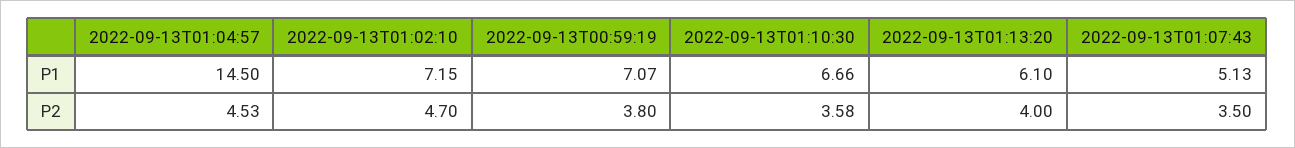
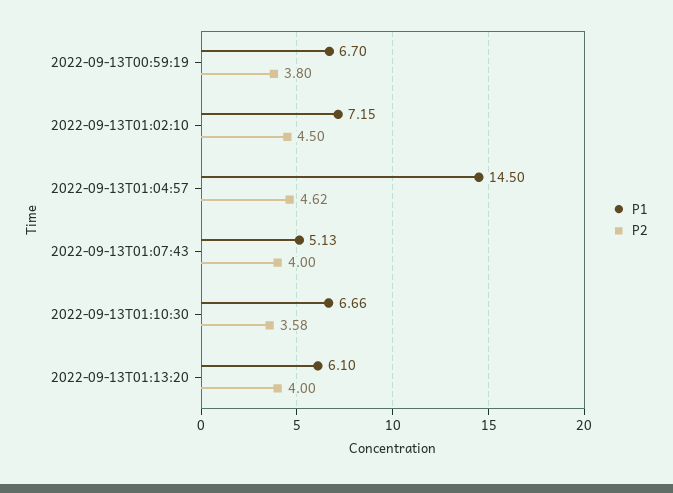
  {
    "P1": {
      "2022-09-13T01:04:57": 14.5,
      "2022-09-13T01:02:10": 7.15,
-     "2022-09-13T00:59:19": 7.07,
+     "2022-09-13T00:59:19": 6.7,
      "2022-09-13T01:10:30": 6.66,
      "2022-09-13T01:13:20": 6.1,
      "2022-09-13T01:07:43": 5.13
    },
    "P2": {
-     "2022-09-13T01:04:57": 4.53,
+     "2022-09-13T01:04:57": 4.62,
-     "2022-09-13T01:02:10": 4.7,
+     "2022-09-13T01:02:10": 4.5,
      "2022-09-13T00:59:19": 3.8,
      "2022-09-13T01:10:30": 3.58,
      "2022-09-13T01:13:20": 4,
-     "2022-09-13T01:07:43": 3.5
+     "2022-09-13T01:07:43": 4
    }
  }

